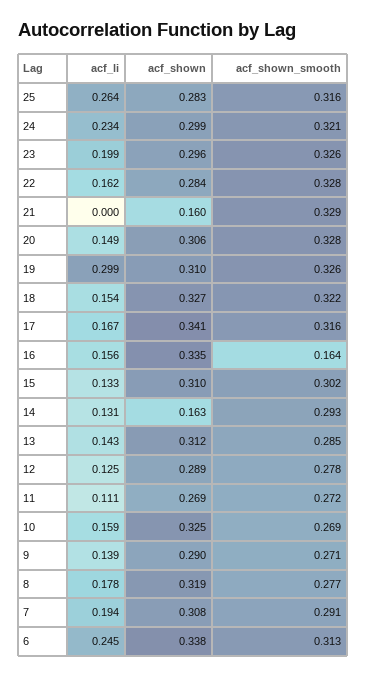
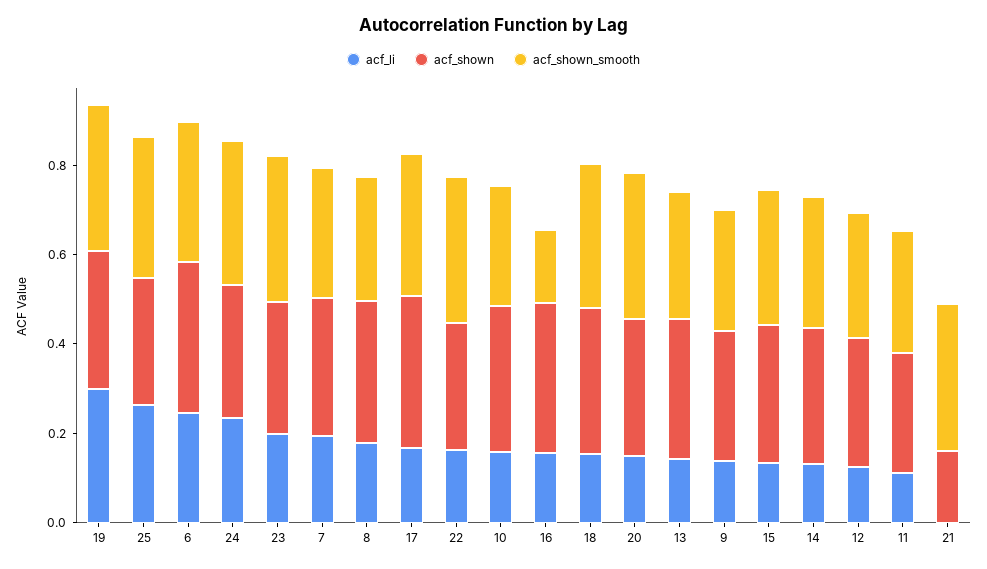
  {
    "acf_li": {
      "25": 0.264,
      "24": 0.234,
      "23": 0.199,
      "22": 0.162,
      "21": 0,
      "20": 0.149,
      "19": 0.299,
      "18": 0.154,
      "17": 0.167,
      "16": 0.156,
      "15": 0.133,
      "14": 0.131,
      "13": 0.143,
      "12": 0.125,
      "11": 0.111,
      "10": 0.159,
      "9": 0.139,
      "8": 0.178,
      "7": 0.194,
      "6": 0.245
    },
    "acf_shown": {
      "25": 0.283,
      "24": 0.299,
      "23": 0.296,
      "22": 0.284,
      "21": 0.16,
      "20": 0.306,
      "19": 0.31,
      "18": 0.327,
      "17": 0.341,
      "16": 0.335,
      "15": 0.31,
-     "14": 0.163,
+     "14": 0.3,
      "13": 0.312,
      "12": 0.289,
      "11": 0.269,
      "10": 0.325,
      "9": 0.29,
      "8": 0.319,
      "7": 0.308,
      "6": 0.338
    },
    "acf_shown_smooth": {
      "25": 0.316,
      "24": 0.321,
      "23": 0.326,
      "22": 0.328,
      "21": 0.329,
      "20": 0.328,
      "19": 0.326,
      "18": 0.322,
      "17": 0.316,
      "16": 0.164,
      "15": 0.302,
      "14": 0.293,
      "13": 0.285,
      "12": 0.278,
      "11": 0.272,
      "10": 0.269,
      "9": 0.271,
      "8": 0.277,
      "7": 0.291,
      "6": 0.313
    }
  }

